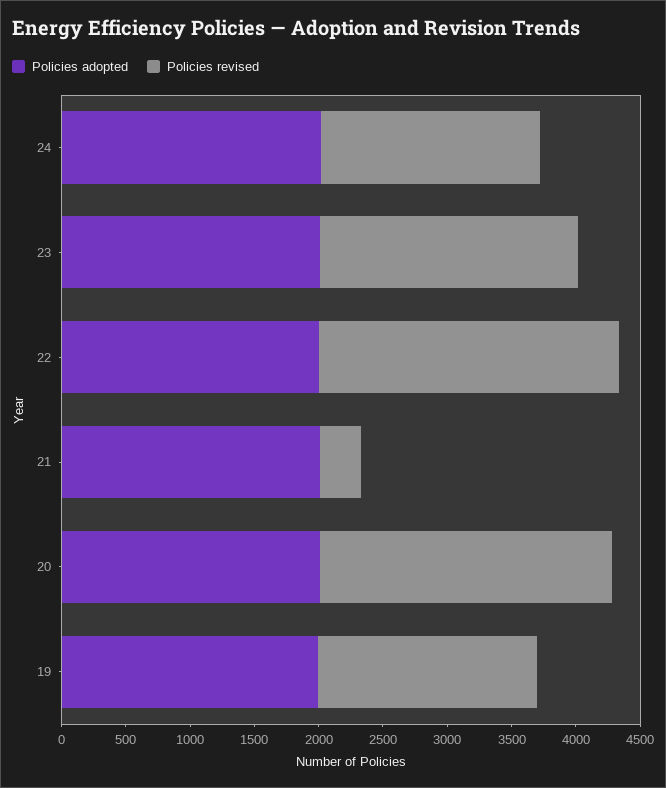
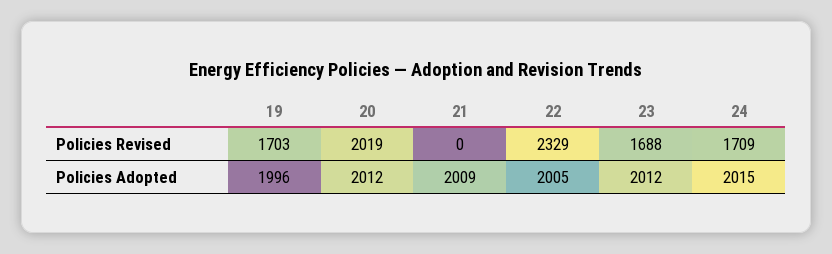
  {
    "Policies adopted": {
      "24": 2015,
      "23": 2012,
      "22": 2005,
      "21": 2009,
      "20": 2012,
      "19": 1996
    },
    "Policies revised": {
      "24": 1709,
-     "23": 2000,
+     "23": 1688,
      "22": 2329,
-     "21": 300,
+     "21": 0,
-     "20": 2300,
+     "20": 2019,
      "19": 1703
    }
  }

